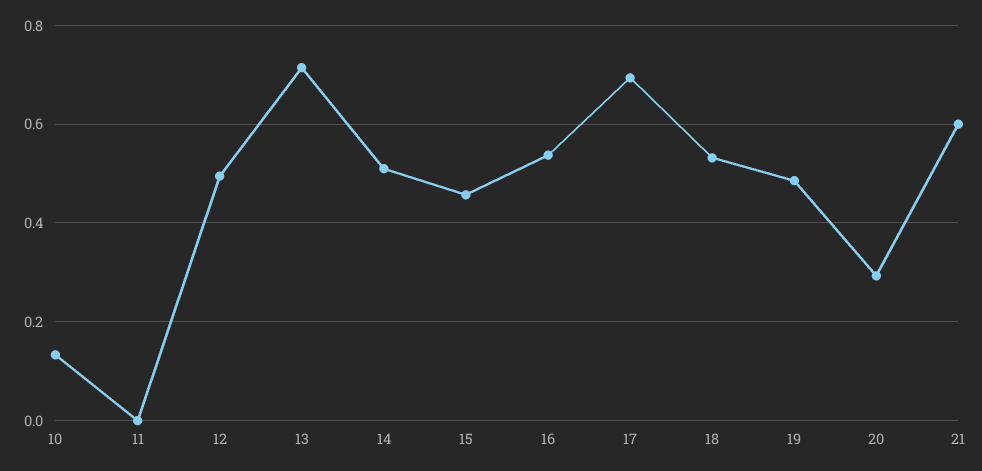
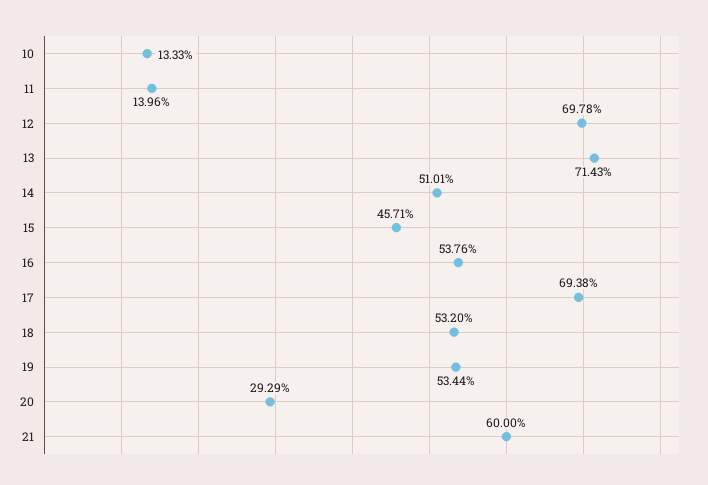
  {
    "10": 0.1333,
-   "11": 0,
+   "11": 0.1396,
-   "12": 0.5,
+   "12": 0.6978,
    "13": 0.7143,
    "14": 0.5101,
    "15": 0.4571,
    "16": 0.5376,
    "17": 0.6938,
    "18": 0.532,
-   "19": 0.48,
+   "19": 0.5344,
    "20": 0.2929,
    "21": 0.6
  }

